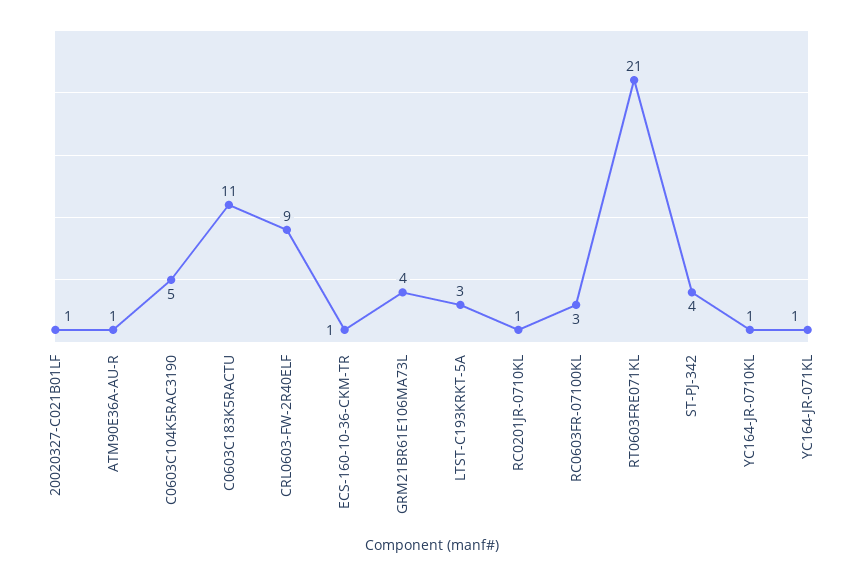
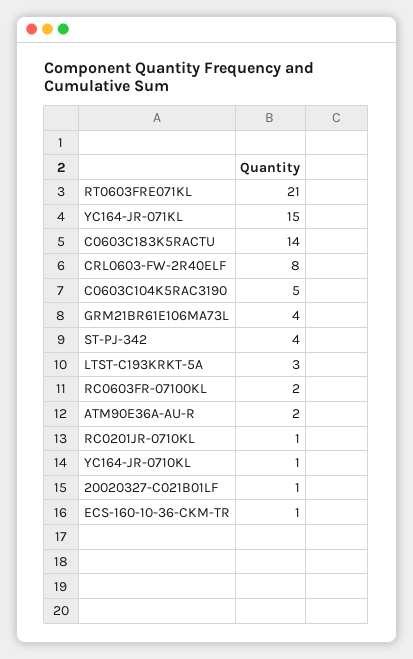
  {
    "20020327-C021B01LF": 1,
-   "ATM90E36A-AU-R": 1,
+   "ATM90E36A-AU-R": 2,
    "C0603C104K5RAC3190": 5,
-   "C0603C183K5RACTU": 11,
+   "C0603C183K5RACTU": 14,
-   "CRL0603-FW-2R40ELF": 9,
+   "CRL0603-FW-2R40ELF": 8,
    "ECS-160-10-36-CKM-TR": 1,
    "GRM21BR61E106MA73L": 4,
    "LTST-C193KRKT-5A": 3,
    "RC0201JR-0710KL": 1,
-   "RC0603FR-07100KL": 3,
+   "RC0603FR-07100KL": 2,
    "RT0603FRE071KL": 21,
    "ST-PJ-342": 4,
    "YC164-JR-0710KL": 1,
-   "YC164-JR-071KL": 1
+   "YC164-JR-071KL": 15
  }

